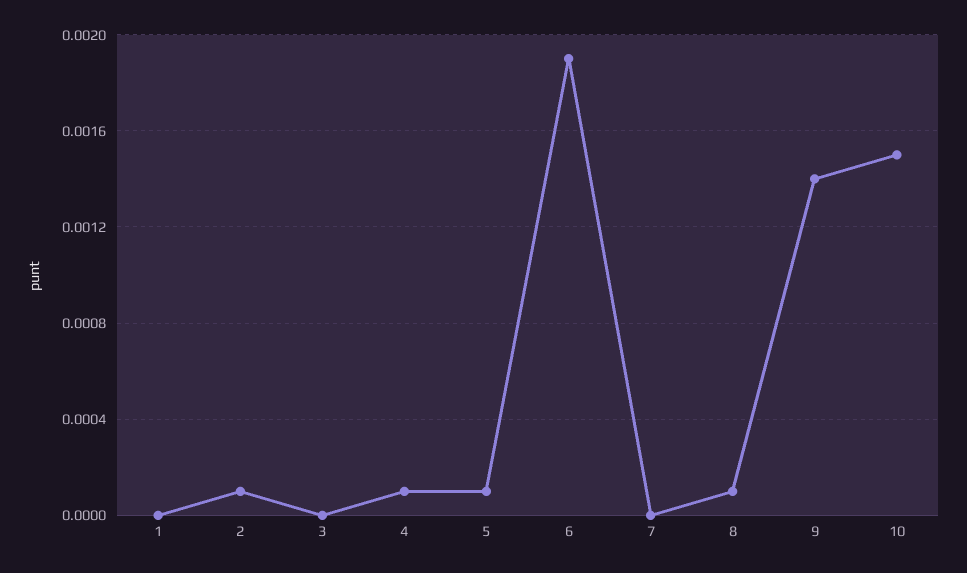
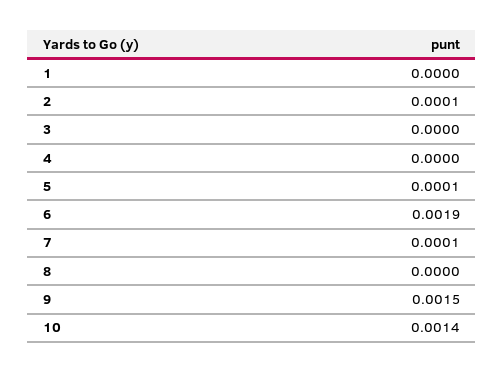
  {
    "1": 0,
    "2": 0.0001,
    "3": 0,
-   "4": 0.0001,
+   "4": 0,
    "5": 0.0001,
    "6": 0.0019,
-   "7": 0,
+   "7": 0.0001,
-   "8": 0.0001,
+   "8": 0,
-   "9": 0.0014,
+   "9": 0.0015,
-   "10": 0.0015
+   "10": 0.0014
  }

